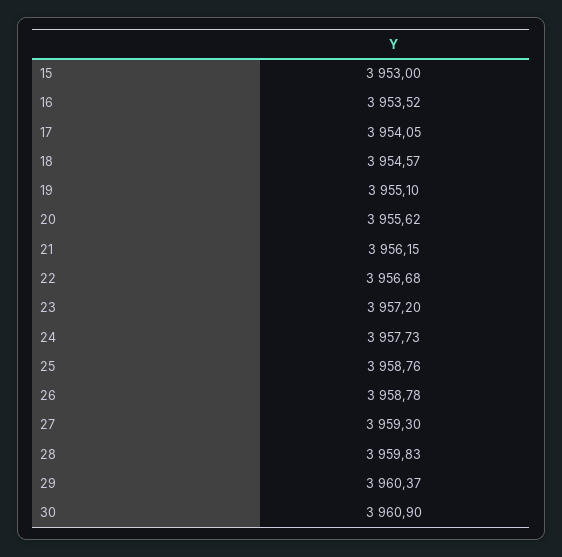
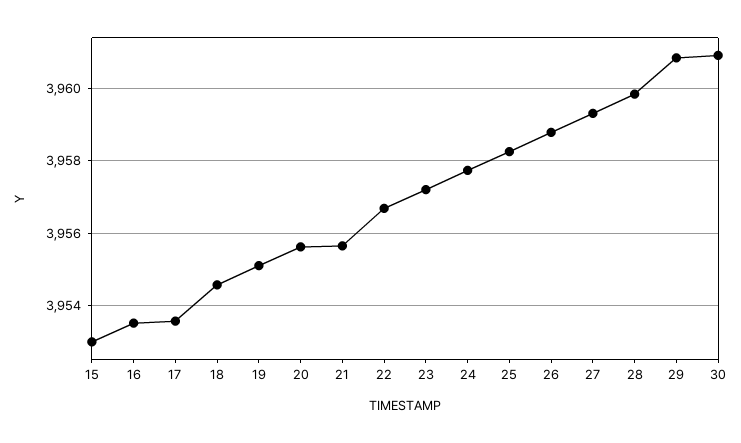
  {
    "15": 3953,
    "16": 3953.52,
-   "17": 3954.05,
+   "17": 3953.6,
    "18": 3954.57,
    "19": 3955.1,
    "20": 3955.62,
-   "21": 3956.15,
+   "21": 3955.6,
    "22": 3956.68,
    "23": 3957.2,
    "24": 3957.73,
-   "25": 3958.76,
+   "25": 3958.2,
    "26": 3958.78,
    "27": 3959.3,
    "28": 3959.83,
-   "29": 3960.37,
+   "29": 3960.8,
    "30": 3960.9
  }

